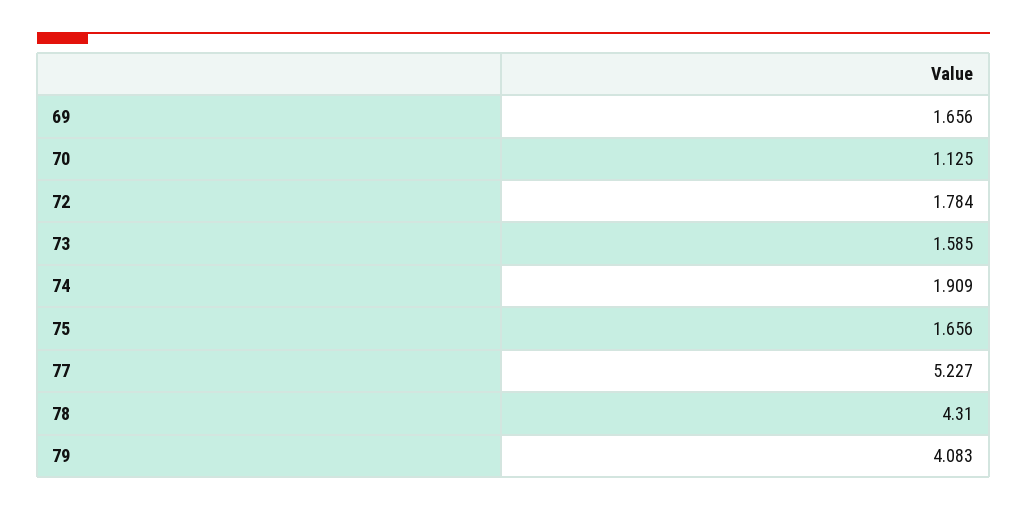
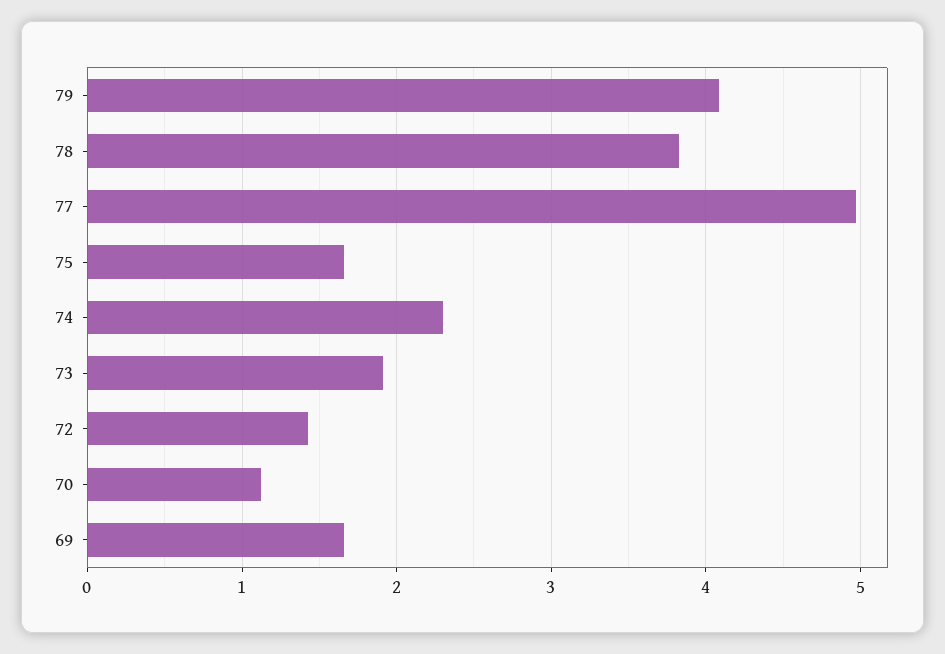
  {
    "69": 1.656,
    "70": 1.125,
-   "72": 1.784,
+   "72": 1.4,
-   "73": 1.585,
+   "73": 1.9,
-   "74": 1.909,
+   "74": 2.3,
    "75": 1.656,
-   "77": 5.227,
+   "77": 5,
-   "78": 4.31,
+   "78": 3.8,
    "79": 4.083
  }

